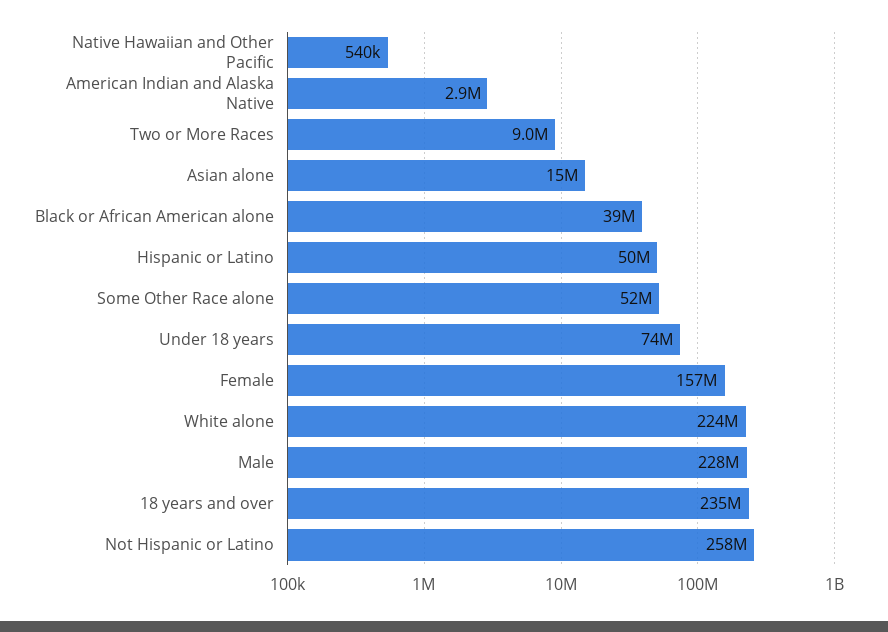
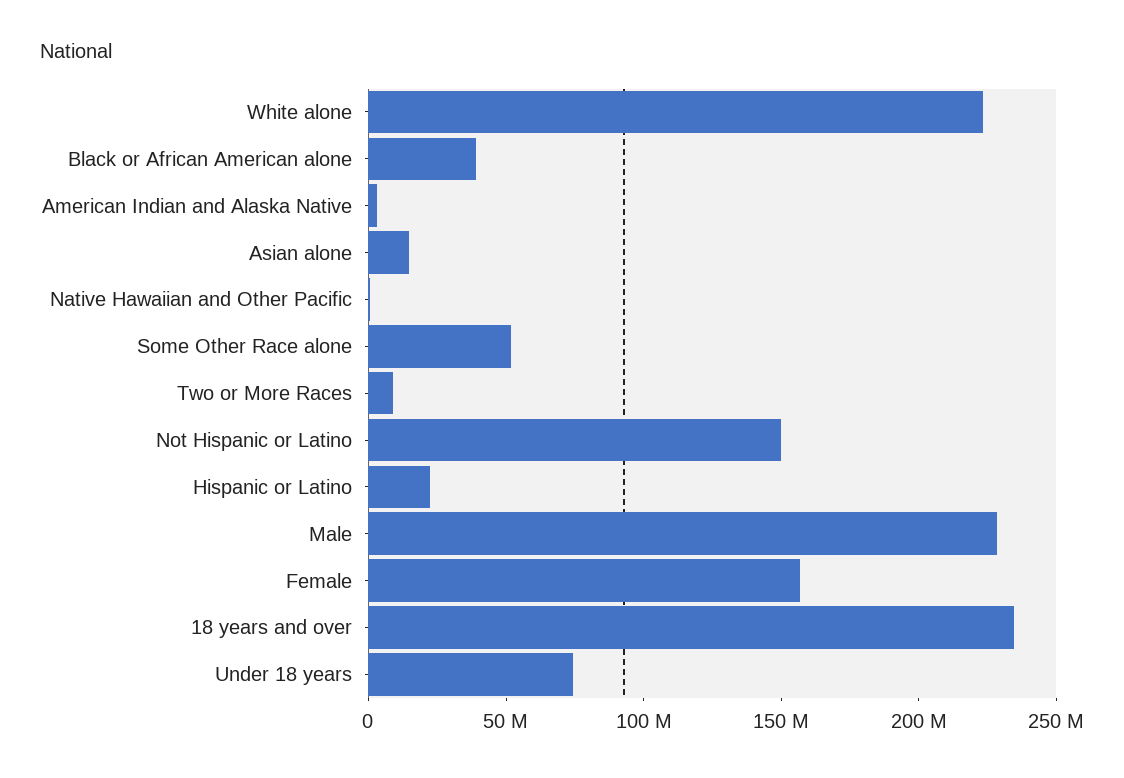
  {
    "Native Hawaiian and Other Pacific": 540000,
    "American Indian and Alaska Native": 2900000,
    "Two or More Races": 9000000,
    "Asian alone": 15000000,
    "Black or African American alone": 39000000,
-   "Hispanic or Latino": 50000000,
+   "Hispanic or Latino": 20000000,
    "Some Other Race alone": 52000000,
    "Under 18 years": 74000000,
    "Female": 157000000,
    "White alone": 224000000,
    "Male": 228000000,
    "18 years and over": 235000000,
-   "Not Hispanic or Latino": 258000000
+   "Not Hispanic or Latino": 150000000
  }

